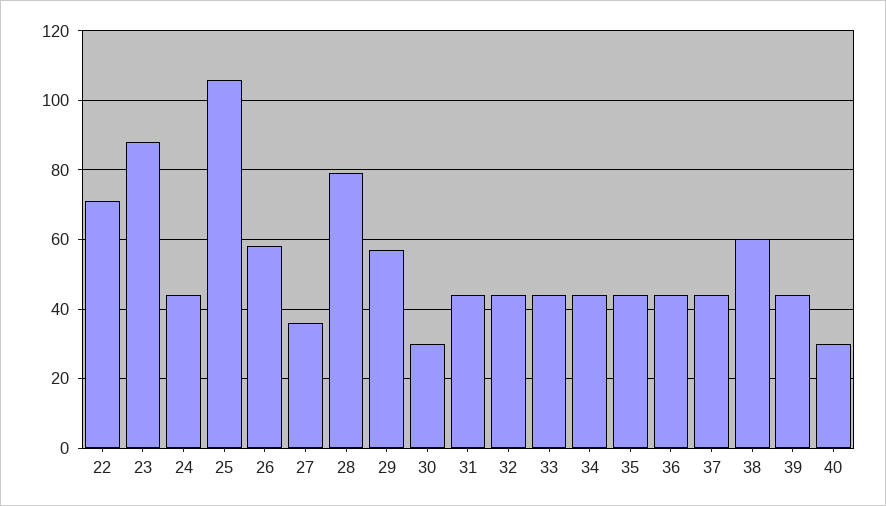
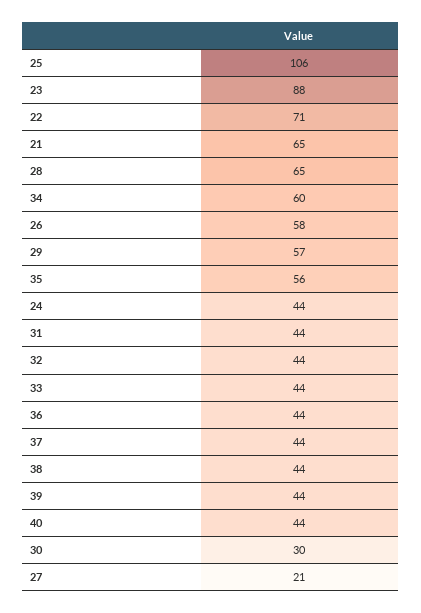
  {
    "22": 71,
    "23": 88,
    "24": 44,
    "25": 106,
    "26": 58,
-   "27": 35,
+   "27": 21,
-   "28": 80,
+   "28": 65,
    "29": 57,
    "30": 30,
    "31": 44,
    "32": 44,
    "33": 44,
-   "34": 45,
+   "34": 60,
-   "35": 45,
+   "35": 56,
    "36": 44,
    "37": 44,
-   "38": 60,
+   "38": 44,
    "39": 44,
-   "40": 30
+   "40": 44,
+   "21": 65
  }

